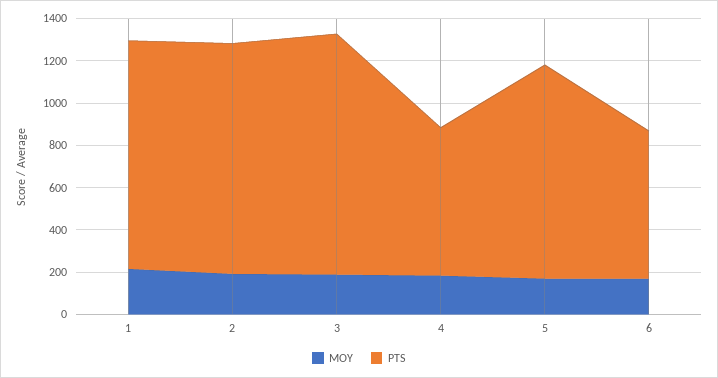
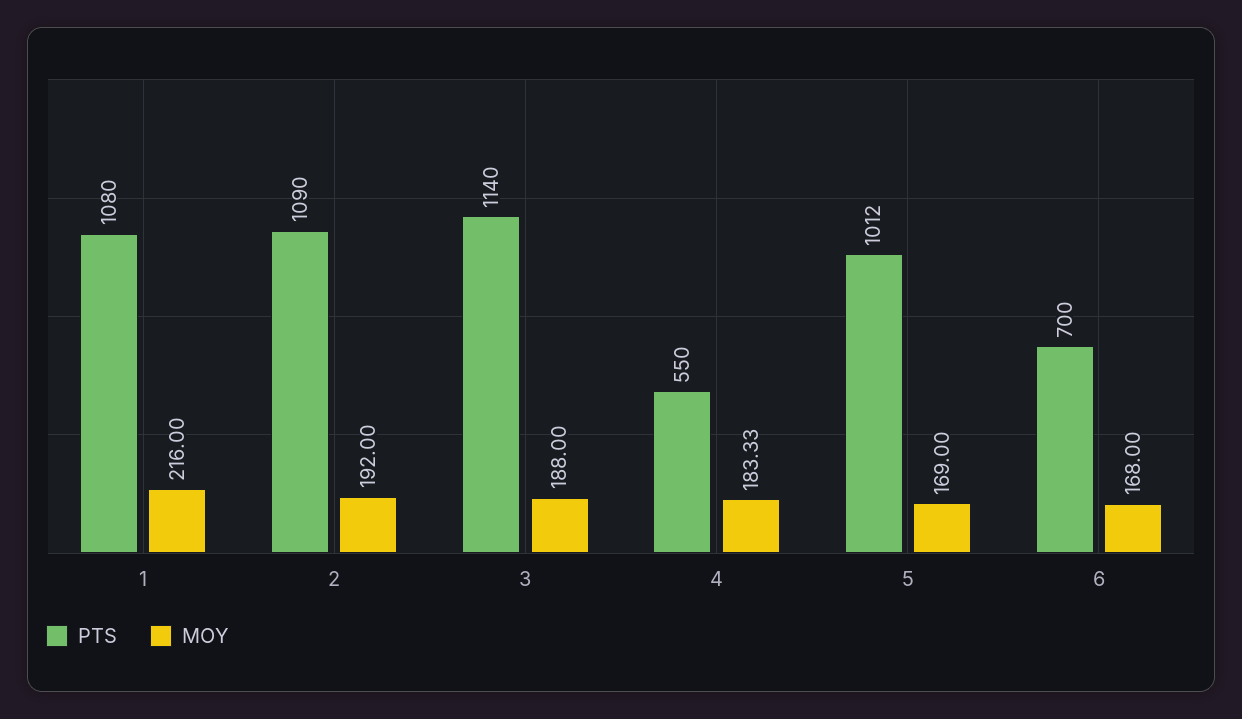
  {
    "MOY": {
      "1": 216,
      "2": 192,
      "3": 188,
      "4": 183.33,
      "5": 169,
      "6": 168
    },
    "PTS": {
      "1": 1080,
      "2": 1090,
      "3": 1140,
-     "4": 700,
+     "4": 550,
      "5": 1012,
      "6": 700
    }
  }

